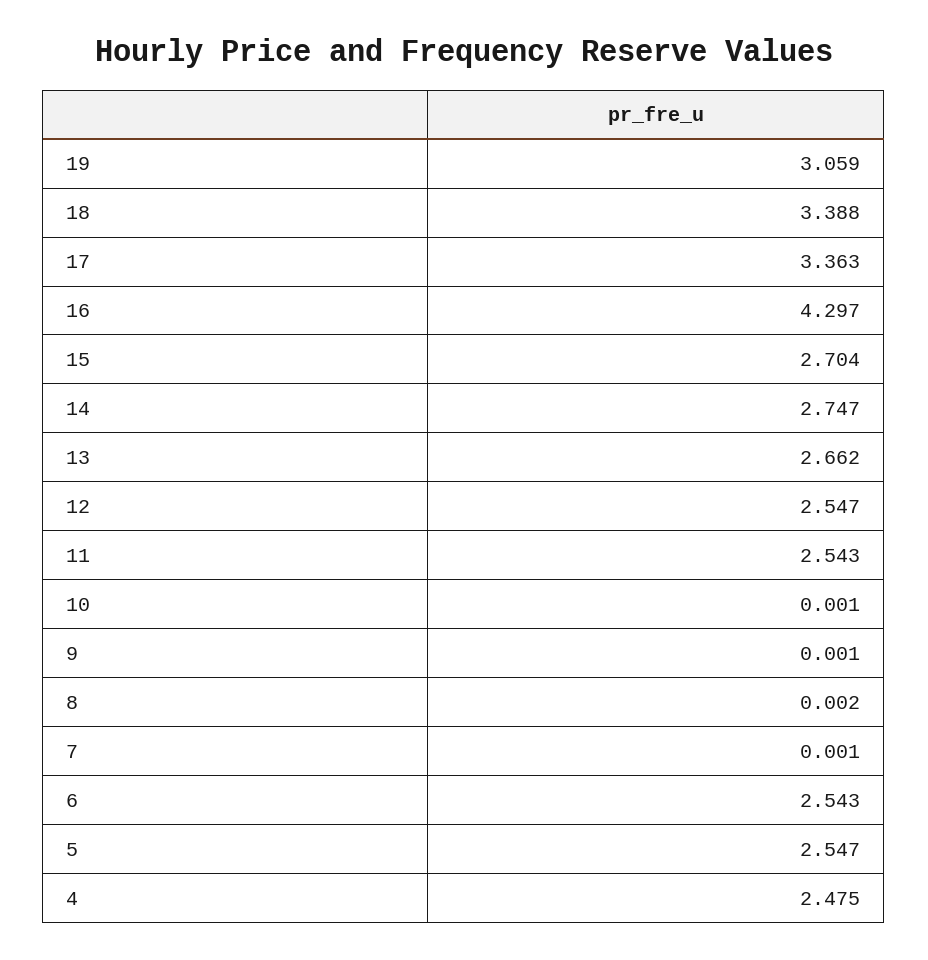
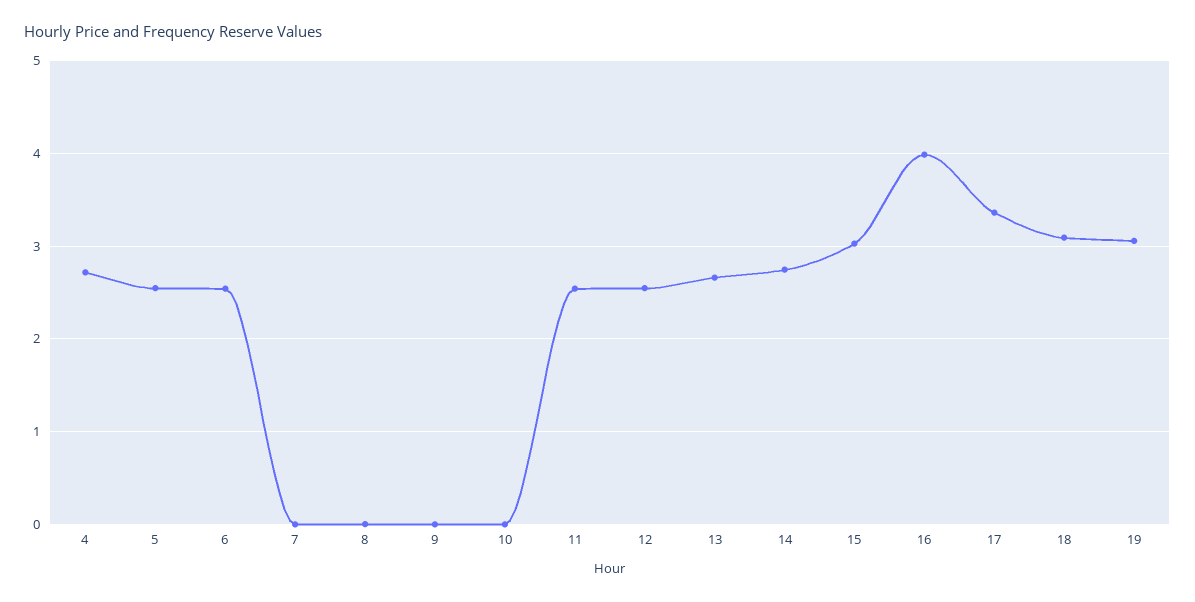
  {
    "19": 3.059,
-   "18": 3.388,
+   "18": 3.1,
    "17": 3.363,
-   "16": 4.297,
+   "16": 4,
-   "15": 2.704,
+   "15": 3,
    "14": 2.747,
    "13": 2.662,
    "12": 2.547,
    "11": 2.543,
    "10": 0.001,
    "9": 0.001,
    "8": 0.002,
    "7": 0.001,
    "6": 2.543,
    "5": 2.547,
-   "4": 2.475
+   "4": 2.7
  }

